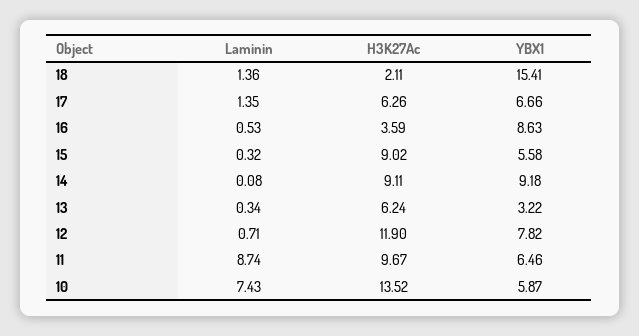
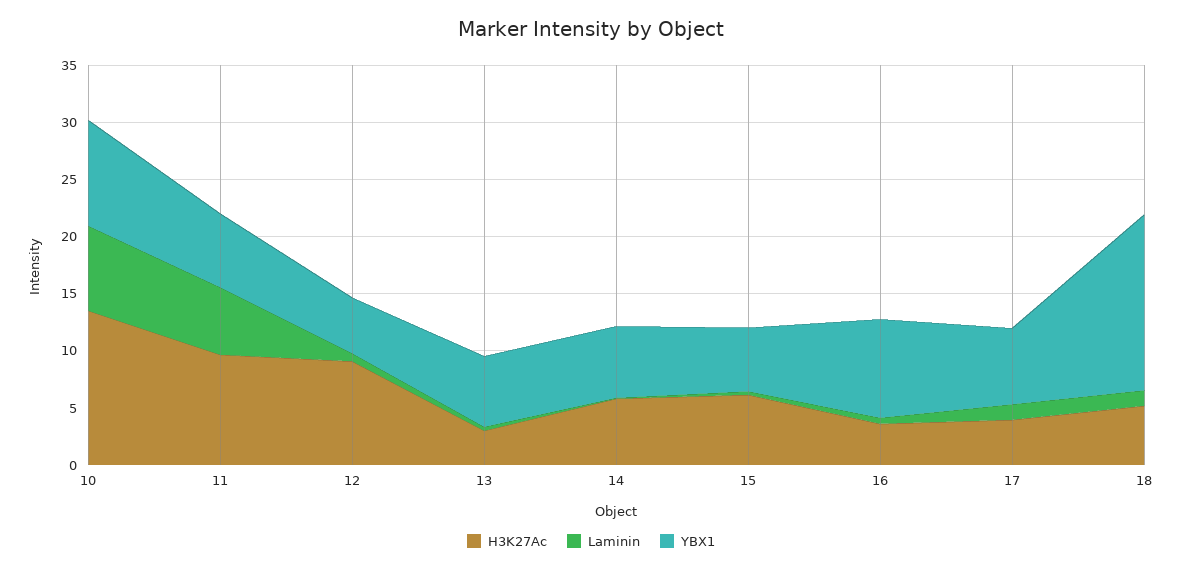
  {
    "Laminin": {
      "18": 1.36,
      "17": 1.35,
      "16": 0.53,
      "15": 0.32,
      "14": 0.08,
      "13": 0.34,
      "12": 0.71,
-     "11": 8.74,
+     "11": 6,
      "10": 7.43
    },
    "H3K27Ac": {
-     "18": 2.11,
+     "18": 5,
-     "17": 6.26,
+     "17": 4,
      "16": 3.59,
-     "15": 9.02,
+     "15": 6,
-     "14": 9.11,
+     "14": 6,
-     "13": 6.24,
+     "13": 3,
-     "12": 11.9,
+     "12": 9,
      "11": 9.67,
      "10": 13.52
    },
    "YBX1": {
      "18": 15.41,
      "17": 6.66,
      "16": 8.63,
      "15": 5.58,
-     "14": 9.18,
+     "14": 6,
-     "13": 3.22,
+     "13": 6,
-     "12": 7.82,
+     "12": 5,
      "11": 6.46,
-     "10": 5.87
+     "10": 9
    }
  }

